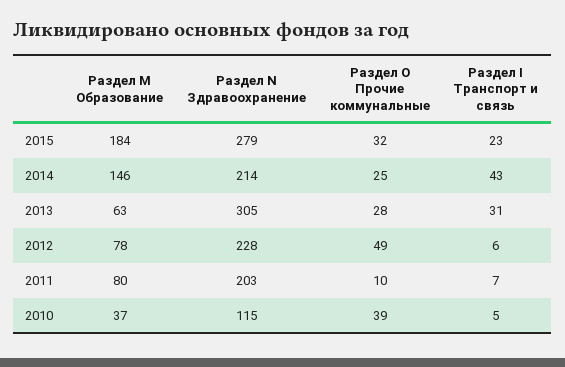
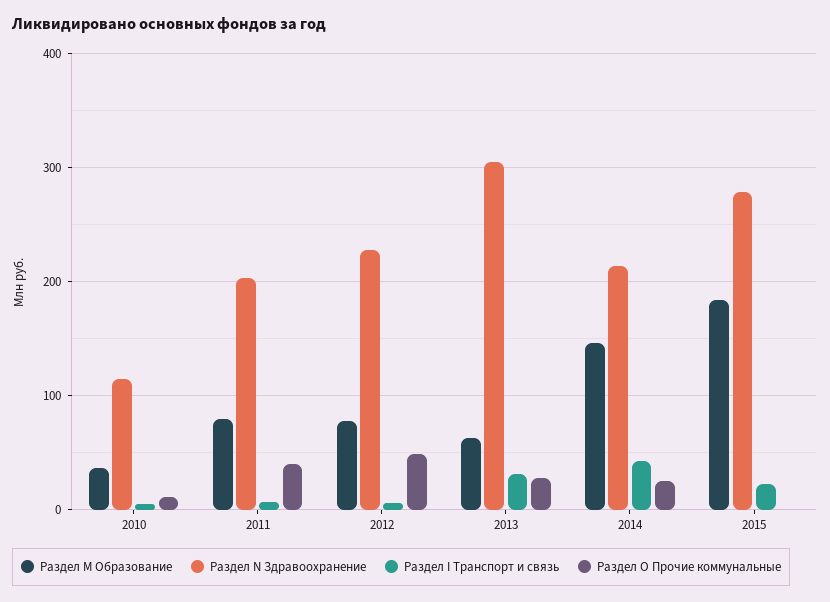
  {
    "Раздел M Образование": {
      "2015": 184,
      "2014": 146,
      "2013": 63,
      "2012": 78,
      "2011": 80,
      "2010": 37
    },
    "Раздел N Здравоохранение": {
      "2015": 279,
      "2014": 214,
      "2013": 305,
      "2012": 228,
      "2011": 203,
      "2010": 115
    },
    "Раздел O Прочие коммунальные": {
-     "2015": 32,
+     "2015": 0,
      "2014": 25,
      "2013": 28,
      "2012": 49,
-     "2011": 10,
+     "2011": 40,
-     "2010": 39
+     "2010": 10
    },
    "Раздел I Транспорт и связь": {
      "2015": 23,
      "2014": 43,
      "2013": 31,
      "2012": 6,
      "2011": 7,
      "2010": 5
    }
  }

